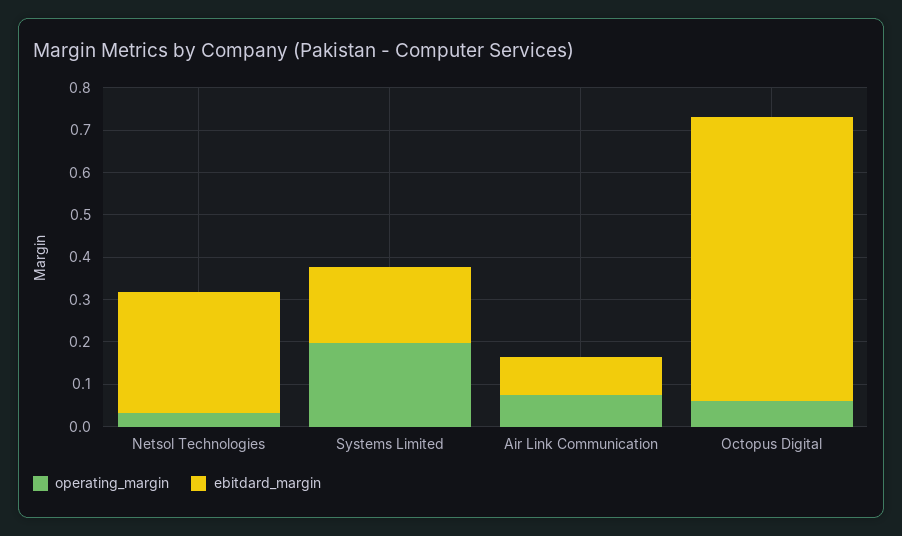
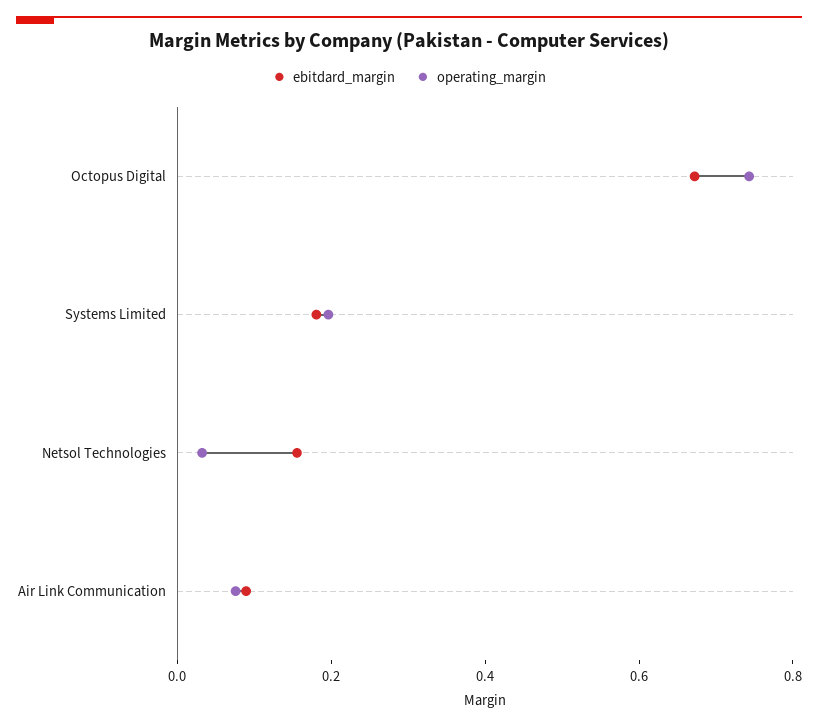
  {
    "operating_margin": {
      "Netsol Technologies": 0.04,
      "Systems Limited": 0.2,
      "Air Link Communication": 0.08,
-     "Octopus Digital": 0.06
+     "Octopus Digital": 0.75
    },
    "ebitdard_margin": {
-     "Netsol Technologies": 0.28,
+     "Netsol Technologies": 0.15,
      "Systems Limited": 0.18,
      "Air Link Communication": 0.08,
      "Octopus Digital": 0.68
    }
  }

